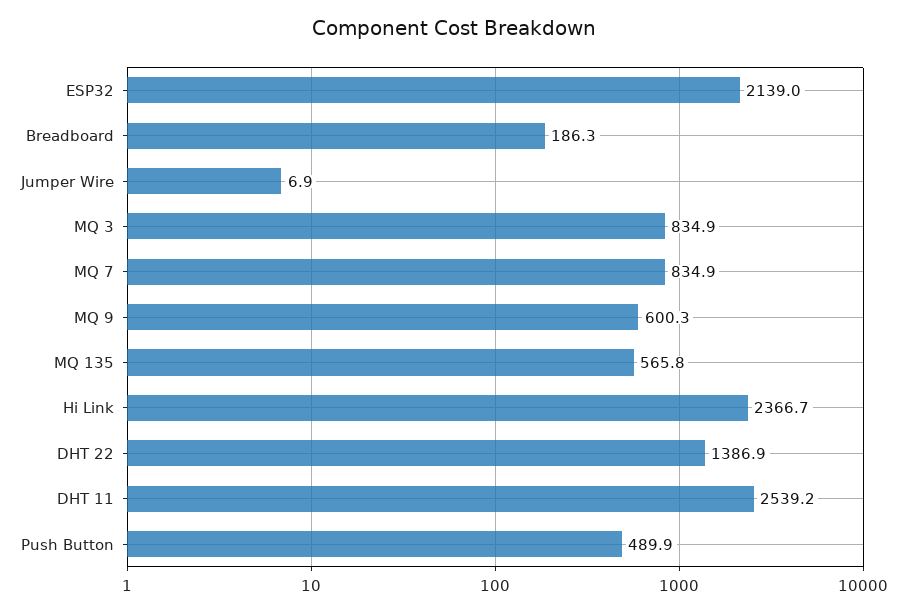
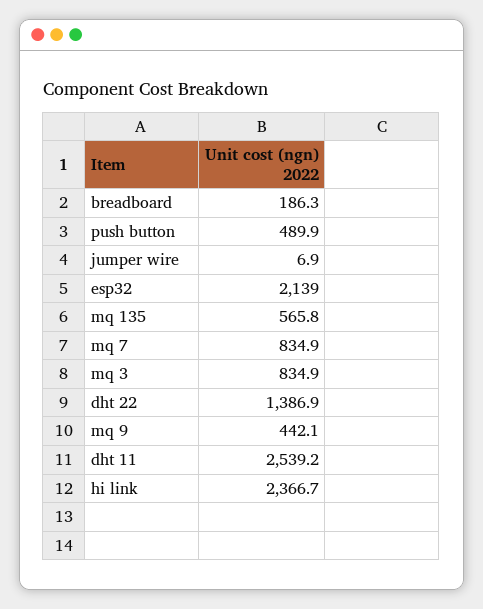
  {
    "ESP32": 2139,
    "Breadboard": 186.3,
    "Jumper Wire": 6.9,
    "MQ 3": 834.9,
    "MQ 7": 834.9,
-   "MQ 9": 600.3,
+   "MQ 9": 442.1,
    "MQ 135": 565.8,
    "Hi Link": 2366.7,
    "DHT 22": 1386.9,
    "DHT 11": 2539.2,
    "Push Button": 489.9
  }

